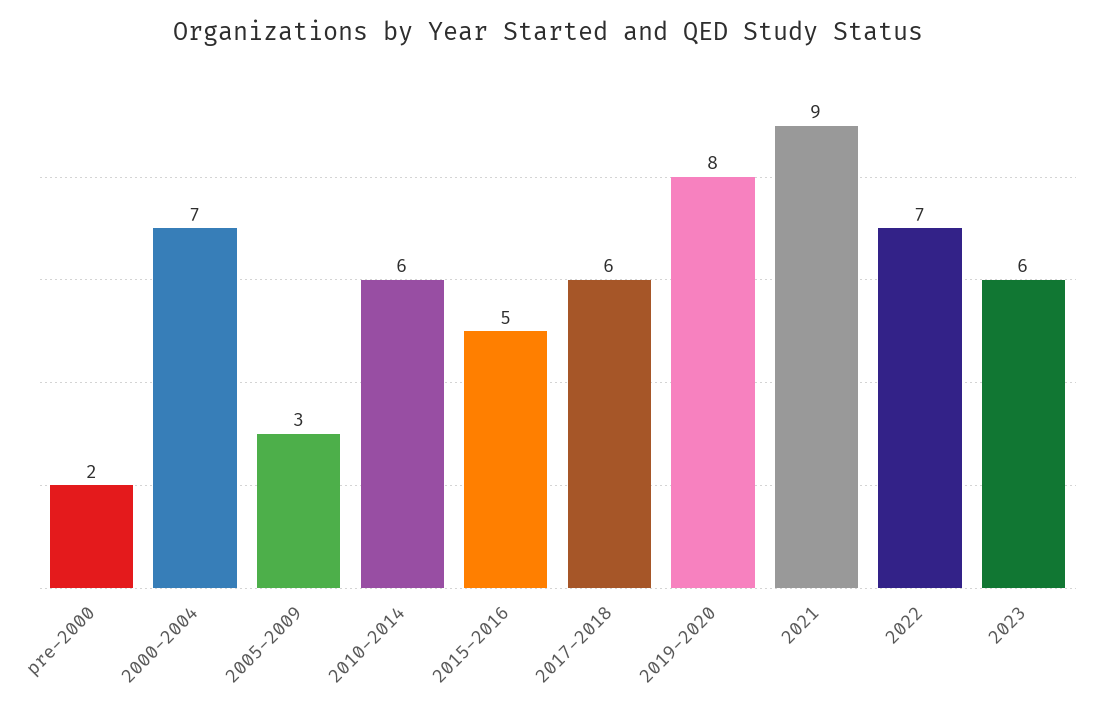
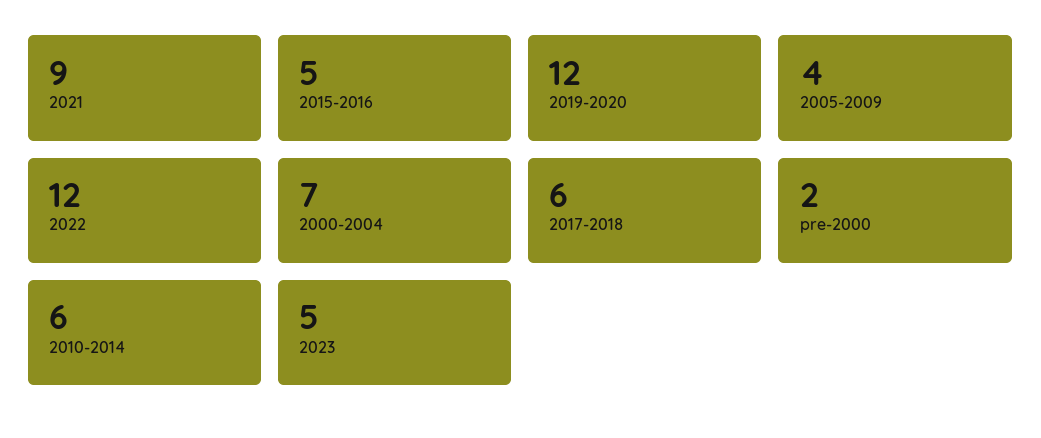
  {
    "pre-2000": 2,
    "2000-2004": 7,
-   "2005-2009": 3,
+   "2005-2009": 4,
    "2010-2014": 6,
    "2015-2016": 5,
    "2017-2018": 6,
-   "2019-2020": 8,
+   "2019-2020": 12,
    "2021": 9,
-   "2022": 7,
+   "2022": 12,
-   "2023": 6
+   "2023": 5
  }

